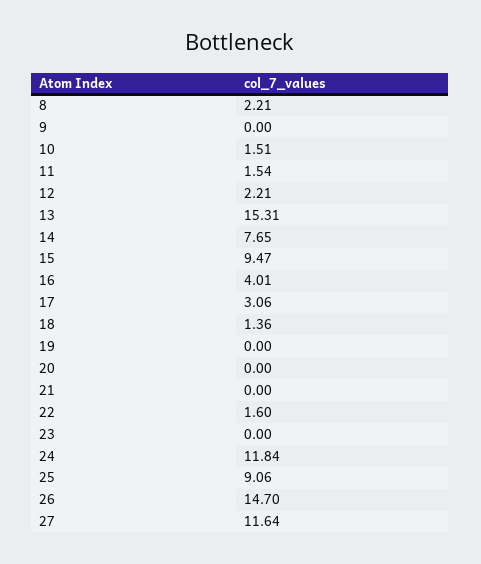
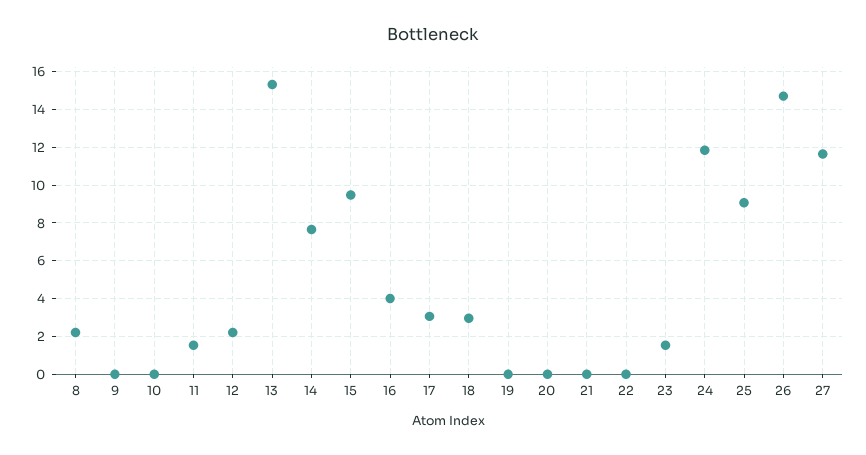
  {
    "8": 2.21,
    "9": 0,
-   "10": 1.51,
+   "10": 0,
    "11": 1.54,
    "12": 2.21,
    "13": 15.31,
    "14": 7.65,
    "15": 9.47,
    "16": 4.01,
    "17": 3.06,
-   "18": 1.36,
+   "18": 3,
    "19": 0,
    "20": 0,
    "21": 0,
-   "22": 1.6,
+   "22": 0,
-   "23": 0,
+   "23": 1.5,
    "24": 11.84,
    "25": 9.06,
    "26": 14.7,
    "27": 11.64
  }

